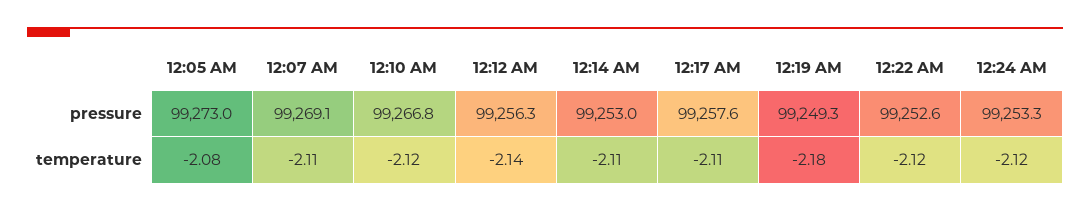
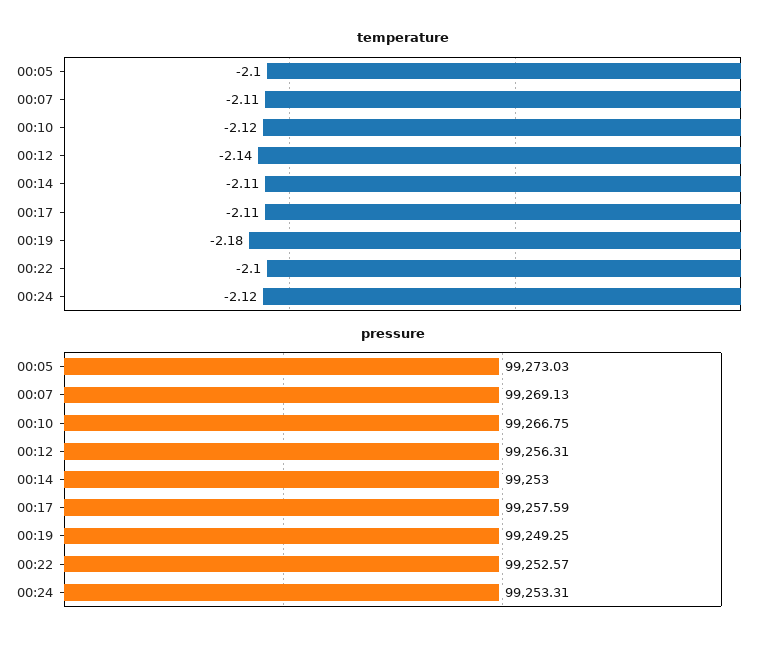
  {
    "pressure": {
      "12:05 AM": 99273.03,
      "12:07 AM": 99269.13,
      "12:10 AM": 99266.75,
      "12:12 AM": 99256.31,
      "12:14 AM": 99253,
      "12:17 AM": 99257.59,
      "12:19 AM": 99249.25,
      "12:22 AM": 99252.57,
      "12:24 AM": 99253.31
    },
    "temperature": {
-     "12:05 AM": -2.08,
+     "12:05 AM": -2.1,
      "12:07 AM": -2.11,
      "12:10 AM": -2.12,
      "12:12 AM": -2.14,
      "12:14 AM": -2.11,
      "12:17 AM": -2.11,
      "12:19 AM": -2.18,
-     "12:22 AM": -2.12,
+     "12:22 AM": -2.1,
      "12:24 AM": -2.12
    }
  }

